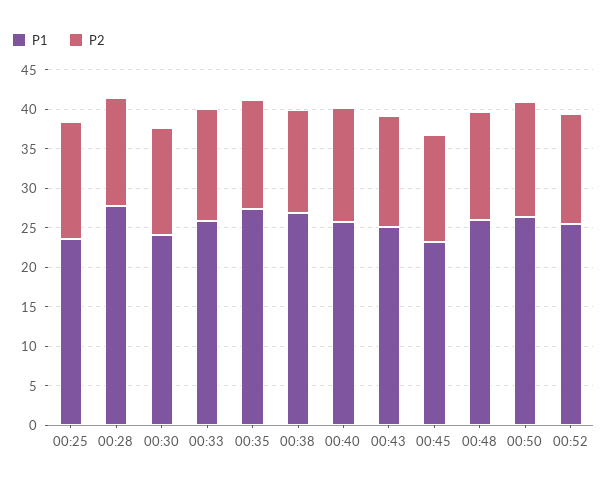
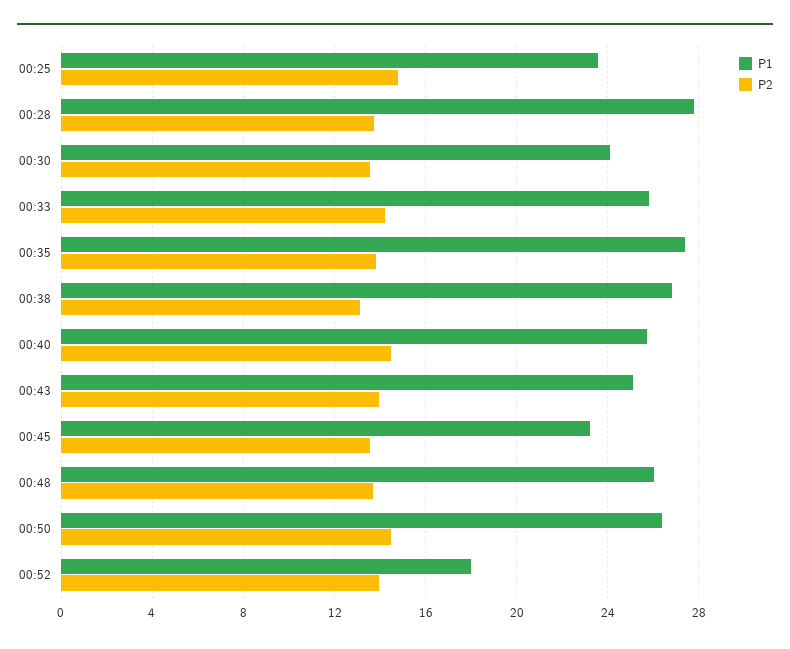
  {
    "P1": {
      "00:25": 23.5,
      "00:28": 28,
      "00:30": 24,
      "00:33": 26,
      "00:35": 27.5,
      "00:38": 27,
      "00:40": 25.5,
      "00:43": 25,
      "00:45": 23,
      "00:48": 26,
      "00:50": 26.5,
-     "00:52": 25
+     "00:52": 18
    },
    "P2": {
      "00:25": 15,
      "00:28": 13.5,
      "00:30": 13.5,
      "00:33": 14,
      "00:35": 14,
      "00:38": 13,
      "00:40": 14.5,
      "00:43": 14,
      "00:45": 13.5,
      "00:48": 13.5,
      "00:50": 14.5,
      "00:52": 14
    }
  }

